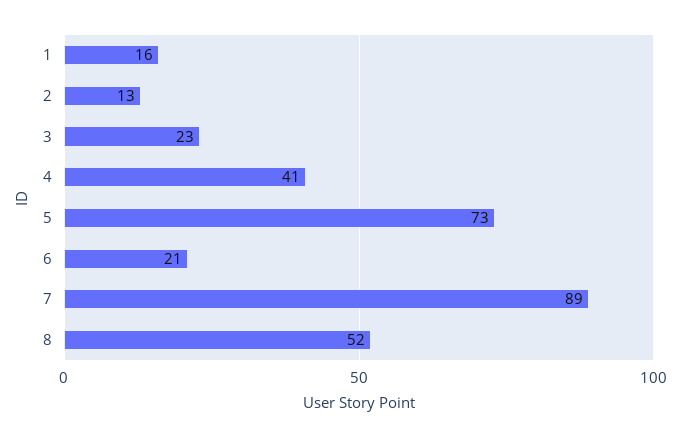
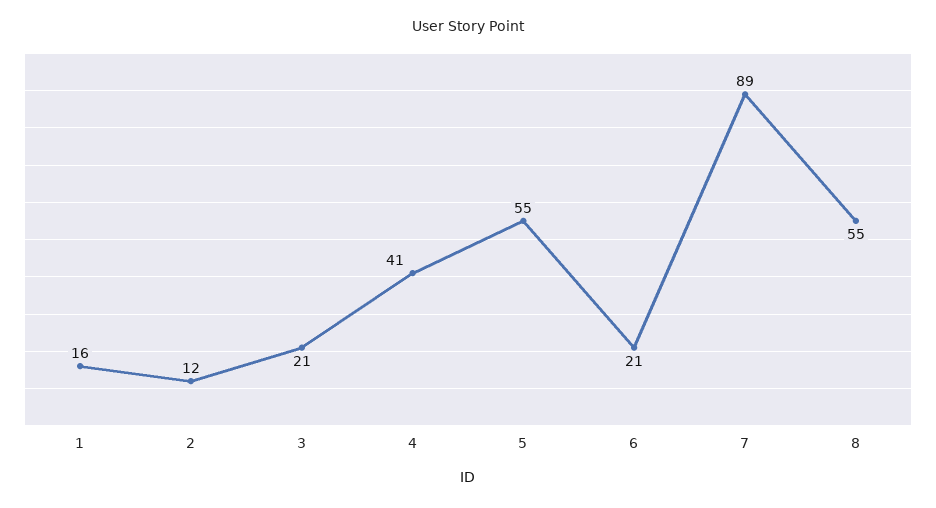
  {
    "1": 16,
-   "2": 13,
+   "2": 12,
-   "3": 23,
+   "3": 21,
    "4": 41,
-   "5": 73,
+   "5": 55,
    "6": 21,
    "7": 89,
-   "8": 52
+   "8": 55
  }

